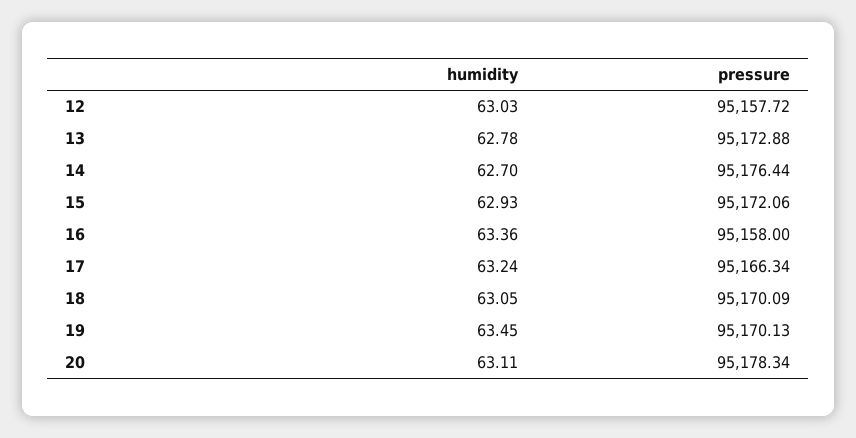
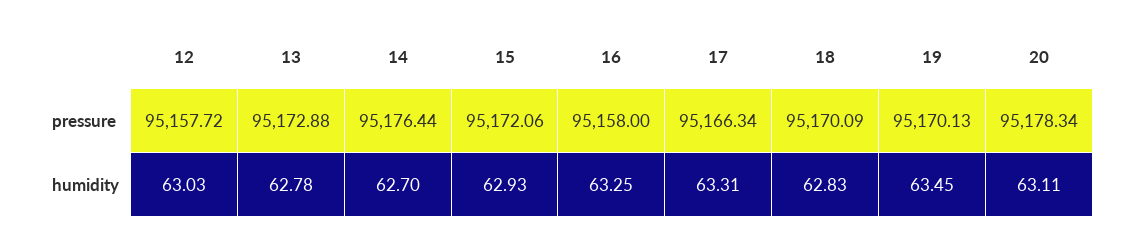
  {
    "humidity": {
      "12": 63.03,
      "13": 62.78,
      "14": 62.7,
      "15": 62.93,
-     "16": 63.36,
+     "16": 63.25,
-     "17": 63.24,
+     "17": 63.31,
-     "18": 63.05,
+     "18": 62.83,
      "19": 63.45,
      "20": 63.11
    },
    "pressure": {
      "12": 95157.72,
      "13": 95172.88,
      "14": 95176.44,
      "15": 95172.06,
      "16": 95158,
      "17": 95166.34,
      "18": 95170.09,
      "19": 95170.13,
      "20": 95178.34
    }
  }

